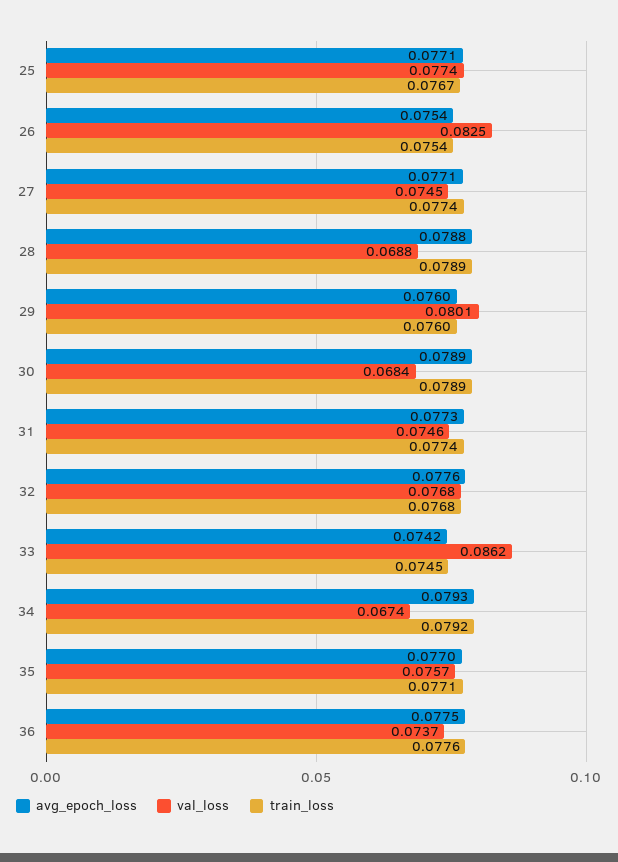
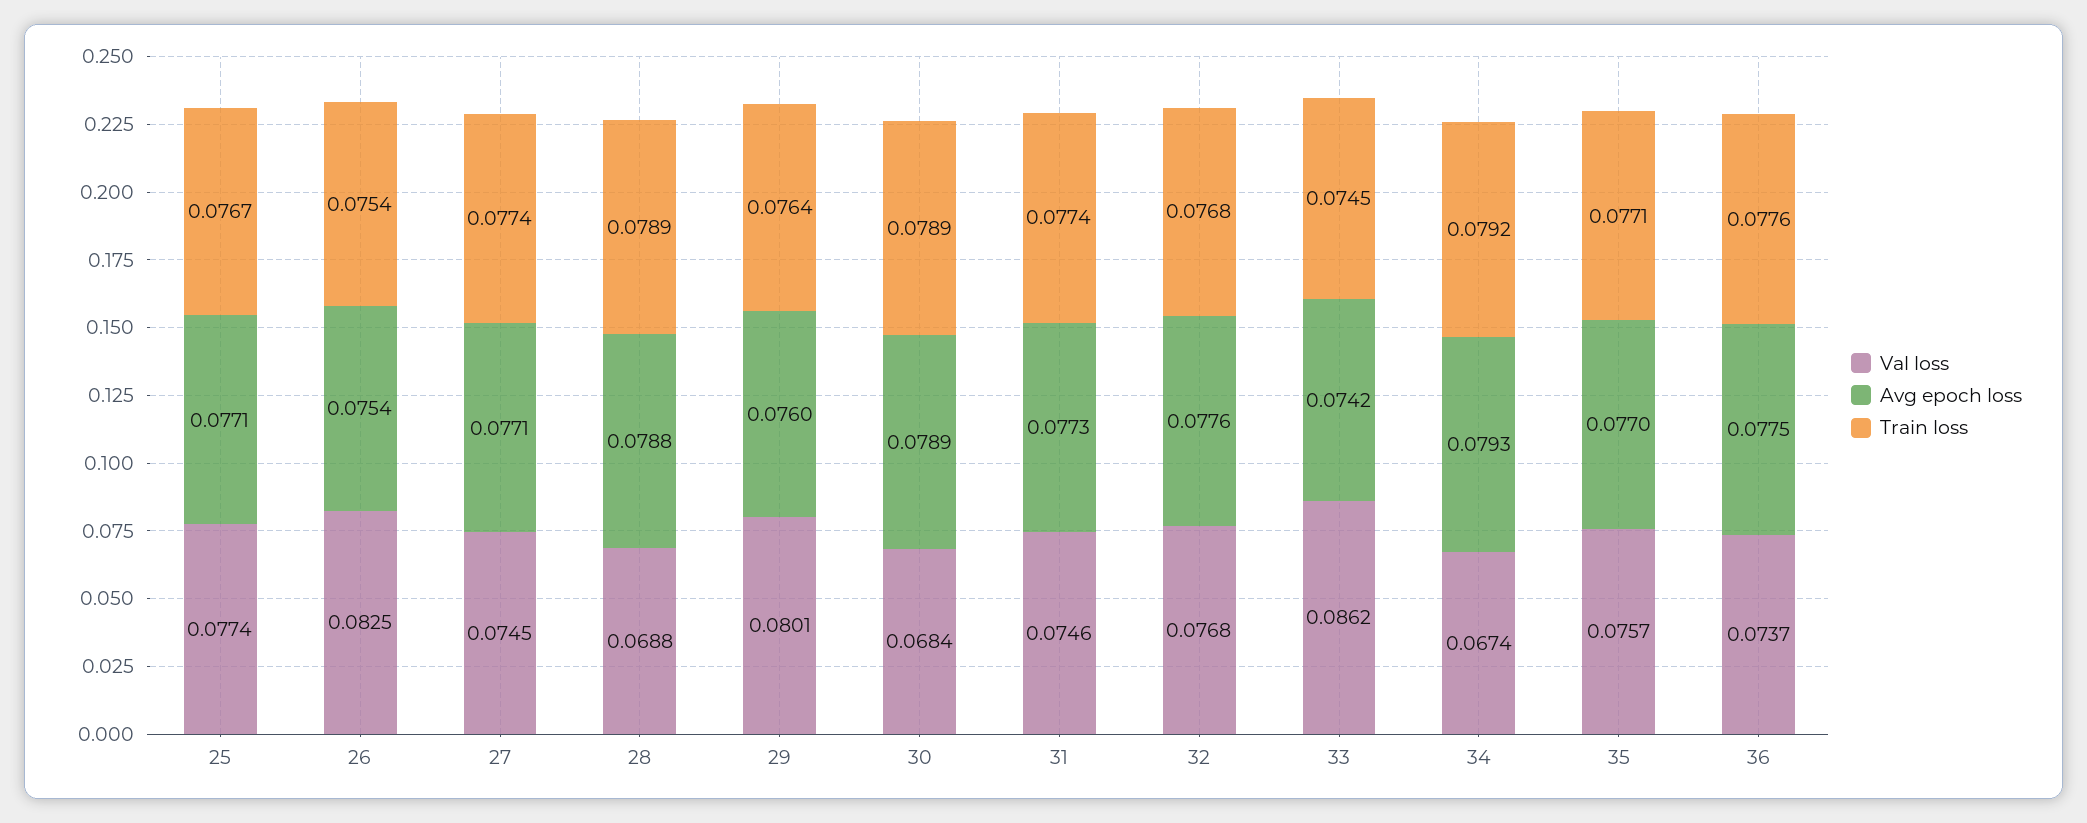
  {
    "avg_epoch_loss": {
      "25": 0.0771,
      "26": 0.0754,
      "27": 0.0771,
      "28": 0.0788,
      "29": 0.076,
      "30": 0.0789,
      "31": 0.0773,
      "32": 0.0776,
      "33": 0.0742,
      "34": 0.0793,
      "35": 0.077,
      "36": 0.0775
    },
    "val_loss": {
      "25": 0.0774,
      "26": 0.0825,
      "27": 0.0745,
      "28": 0.0688,
      "29": 0.0801,
      "30": 0.0684,
      "31": 0.0746,
      "32": 0.0768,
      "33": 0.0862,
      "34": 0.0674,
      "35": 0.0757,
      "36": 0.0737
    },
    "train_loss": {
      "25": 0.0767,
      "26": 0.0754,
      "27": 0.0774,
      "28": 0.0789,
-     "29": 0.076,
+     "29": 0.0764,
      "30": 0.0789,
      "31": 0.0774,
      "32": 0.0768,
      "33": 0.0745,
      "34": 0.0792,
      "35": 0.0771,
      "36": 0.0776
    }
  }

